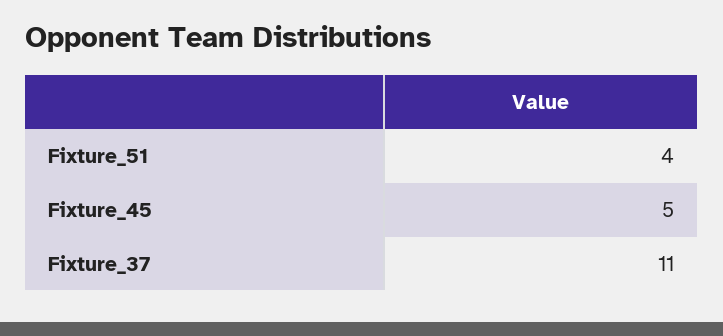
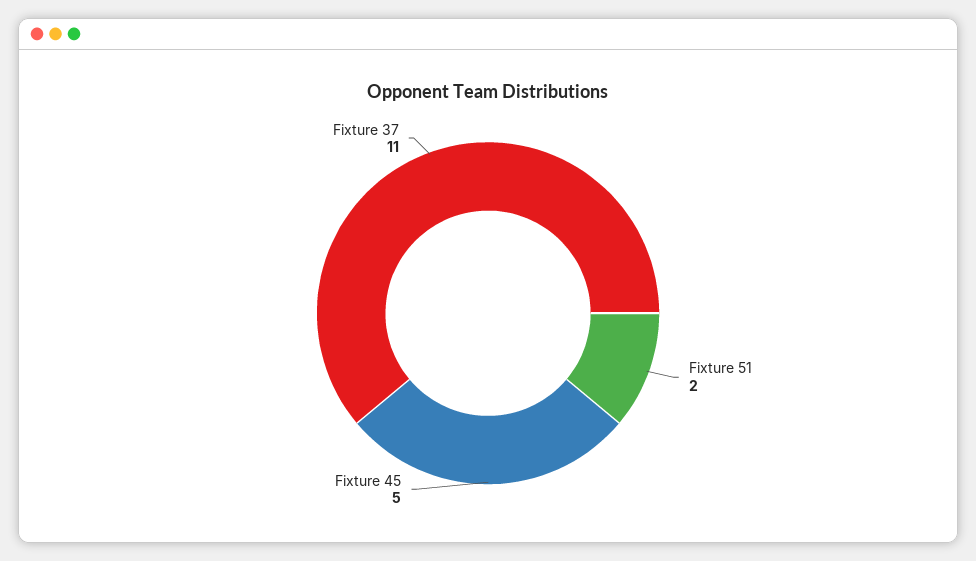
  {
-   "Fixture_51": 4,
+   "Fixture_51": 2,
    "Fixture_45": 5,
    "Fixture_37": 11
  }

